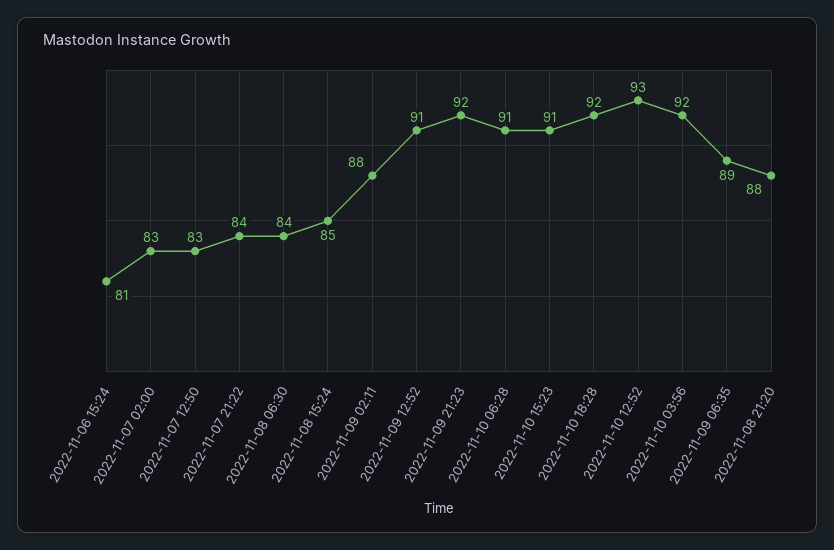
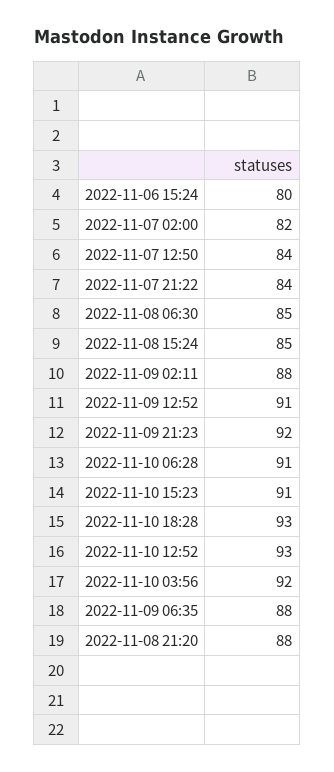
  {
-   "2022-11-06 15:24": 81,
+   "2022-11-06 15:24": 80,
-   "2022-11-07 02:00": 83,
+   "2022-11-07 02:00": 82,
-   "2022-11-07 12:50": 83,
+   "2022-11-07 12:50": 84,
    "2022-11-07 21:22": 84,
-   "2022-11-08 06:30": 84,
+   "2022-11-08 06:30": 85,
    "2022-11-08 15:24": 85,
    "2022-11-09 02:11": 88,
    "2022-11-09 12:52": 91,
    "2022-11-09 21:23": 92,
    "2022-11-10 06:28": 91,
    "2022-11-10 15:23": 91,
-   "2022-11-10 18:28": 92,
+   "2022-11-10 18:28": 93,
    "2022-11-10 12:52": 93,
    "2022-11-10 03:56": 92,
-   "2022-11-09 06:35": 89,
+   "2022-11-09 06:35": 88,
    "2022-11-08 21:20": 88
  }

